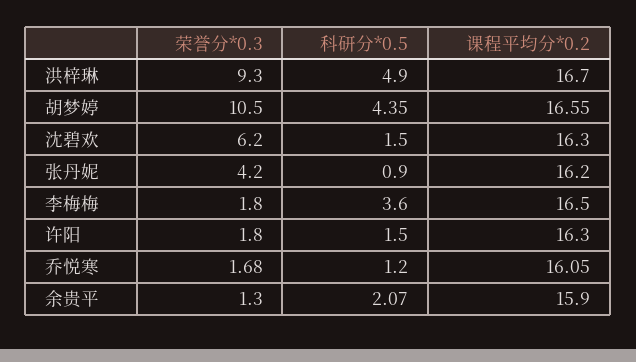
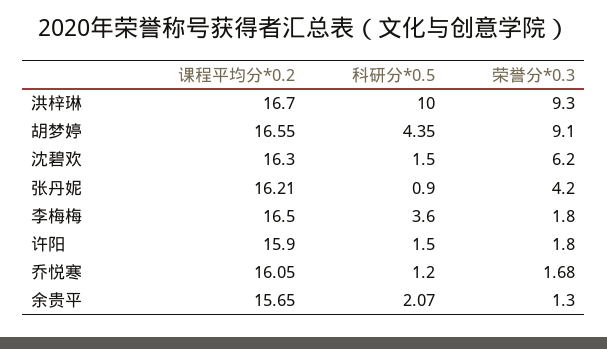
  {
    "荣誉分*0.3": {
      "洪梓琳": 9.3,
-     "胡梦婷": 10.5,
+     "胡梦婷": 9.1,
      "沈碧欢": 6.2,
      "张丹妮": 4.2,
      "李梅梅": 1.8,
      "许阳": 1.8,
      "乔悦寒": 1.68,
      "余贵平": 1.3
    },
    "科研分*0.5": {
-     "洪梓琳": 4.9,
+     "洪梓琳": 10,
      "胡梦婷": 4.35,
      "沈碧欢": 1.5,
      "张丹妮": 0.9,
      "李梅梅": 3.6,
      "许阳": 1.5,
      "乔悦寒": 1.2,
      "余贵平": 2.07
    },
    "课程平均分*0.2": {
      "洪梓琳": 16.7,
      "胡梦婷": 16.55,
      "沈碧欢": 16.3,
-     "张丹妮": 16.2,
+     "张丹妮": 16.21,
      "李梅梅": 16.5,
-     "许阳": 16.3,
+     "许阳": 15.9,
      "乔悦寒": 16.05,
-     "余贵平": 15.9
+     "余贵平": 15.65
    }
  }

